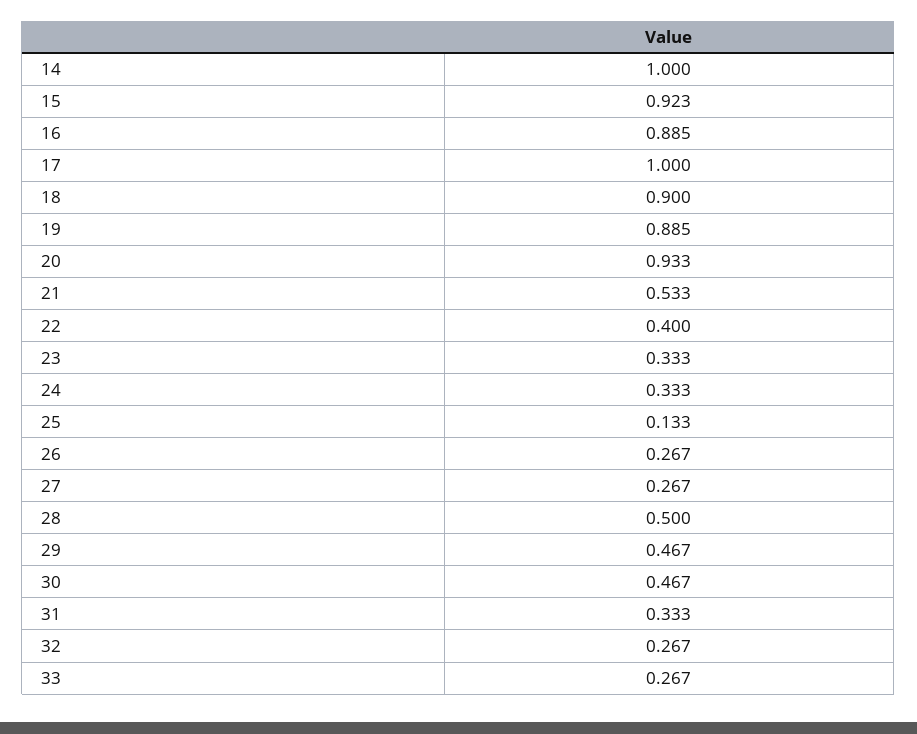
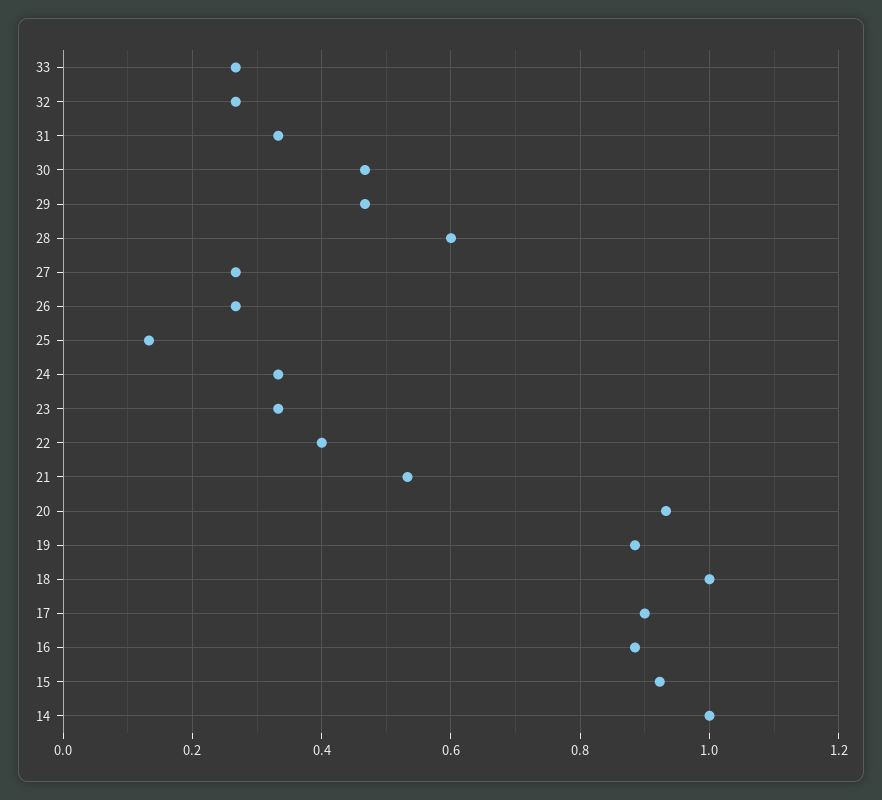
  {
    "14": 1,
    "15": 0.923,
    "16": 0.885,
-   "17": 1,
+   "17": 0.9,
-   "18": 0.9,
+   "18": 1,
    "19": 0.885,
    "20": 0.933,
    "21": 0.533,
    "22": 0.4,
    "23": 0.333,
    "24": 0.333,
    "25": 0.133,
    "26": 0.267,
    "27": 0.267,
-   "28": 0.5,
+   "28": 0.6,
    "29": 0.467,
    "30": 0.467,
    "31": 0.333,
    "32": 0.267,
    "33": 0.267
  }

